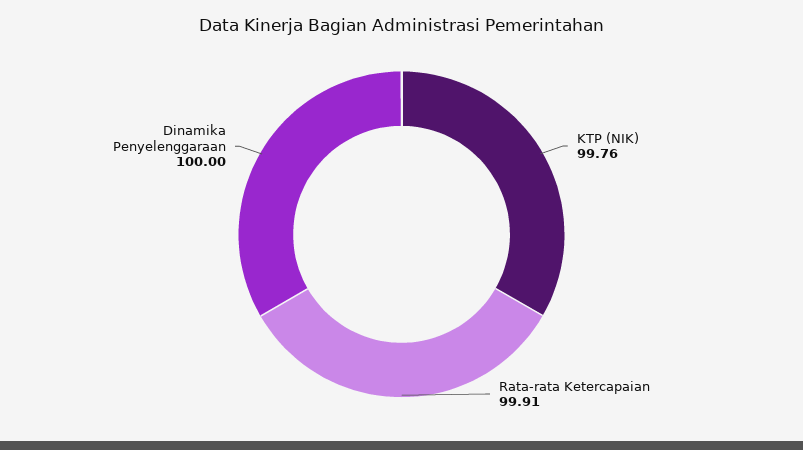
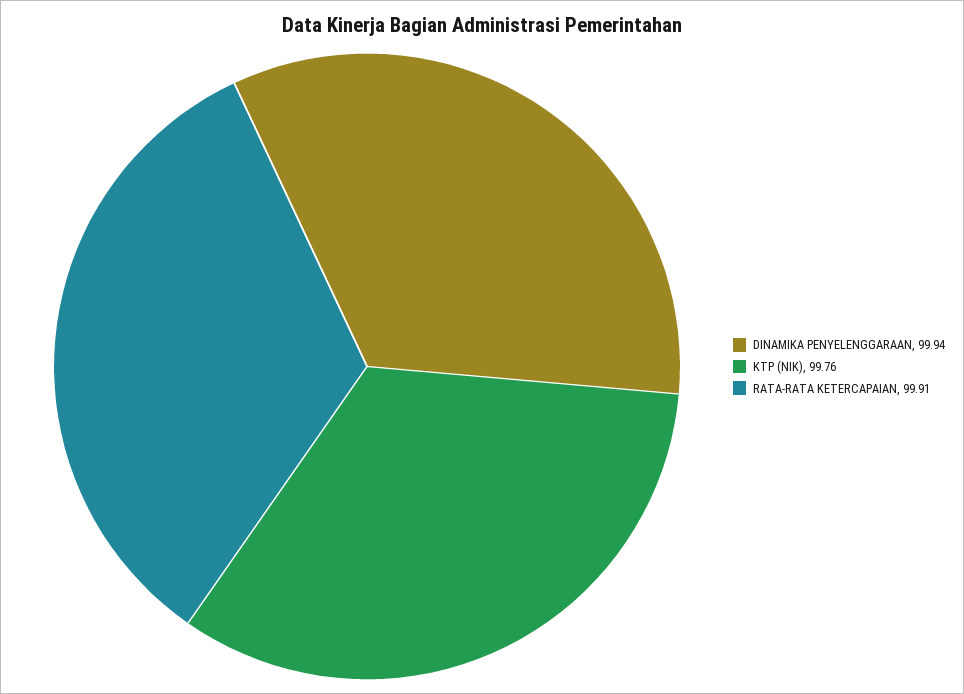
  {
    "KTP (NIK)": 99.76,
    "Rata-rata Ketercapaian": 99.91,
-   "Dinamika Penyelenggaraan": 100
+   "Dinamika Penyelenggaraan": 99.94
  }

